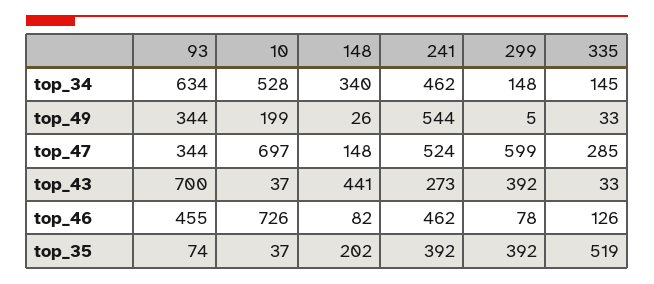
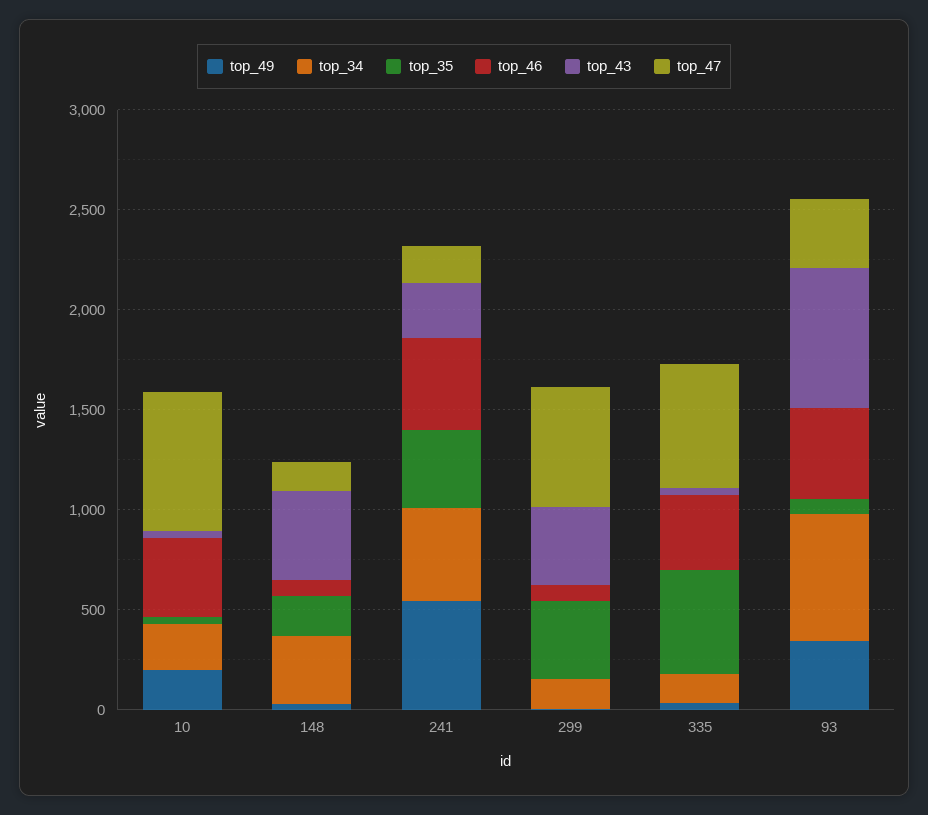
  {
    "top_34": {
      "93": 634,
-     "10": 528,
+     "10": 200,
      "148": 340,
      "241": 462,
      "299": 148,
      "335": 145
    },
    "top_49": {
      "93": 344,
      "10": 199,
      "148": 26,
      "241": 544,
      "299": 5,
      "335": 33
    },
    "top_47": {
      "93": 344,
      "10": 697,
      "148": 148,
-     "241": 524,
+     "241": 200,
      "299": 599,
-     "335": 285
+     "335": 600
    },
    "top_43": {
      "93": 700,
      "10": 37,
      "148": 441,
      "241": 273,
      "299": 392,
      "335": 33
    },
    "top_46": {
      "93": 455,
-     "10": 726,
+     "10": 400,
      "148": 82,
      "241": 462,
      "299": 78,
-     "335": 126
+     "335": 400
    },
    "top_35": {
      "93": 74,
      "10": 37,
      "148": 202,
      "241": 392,
      "299": 392,
      "335": 519
    }
  }

